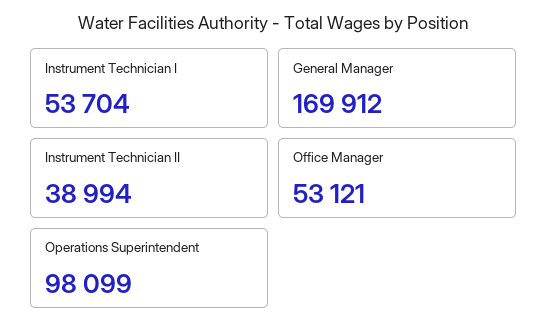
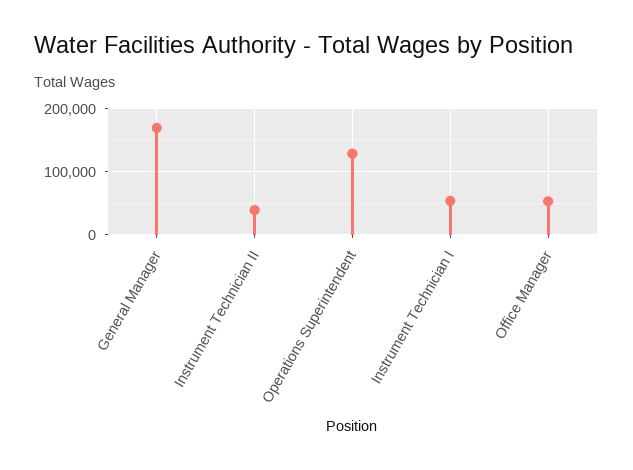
  {
    "Instrument Technician I": 53704,
    "General Manager": 169912,
    "Instrument Technician II": 38994,
    "Office Manager": 53121,
-   "Operations Superintendent": 98099
+   "Operations Superintendent": 130000
  }

